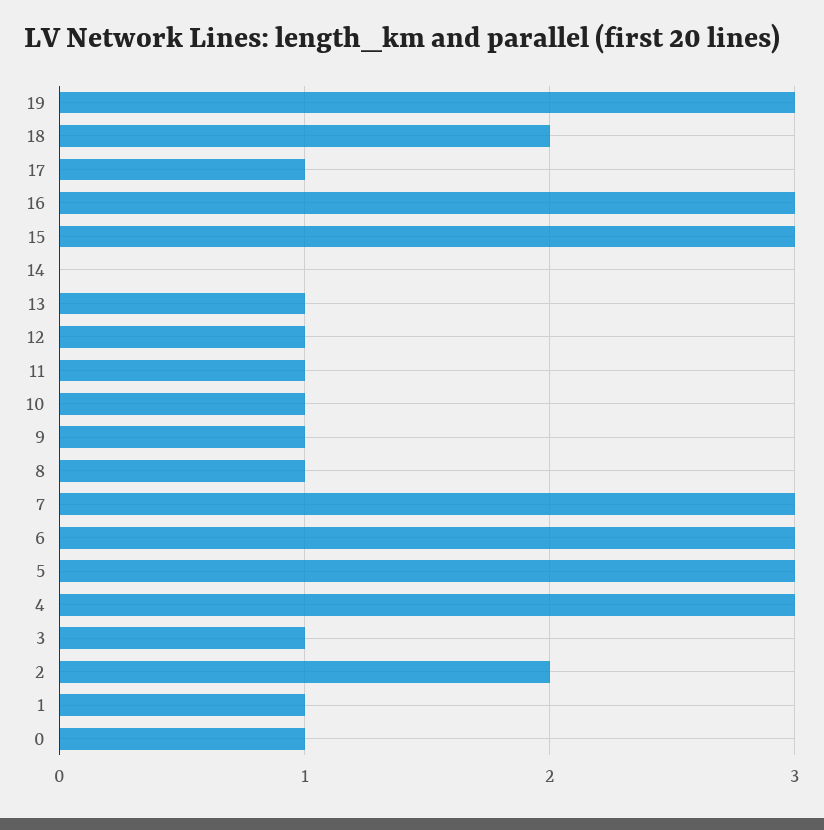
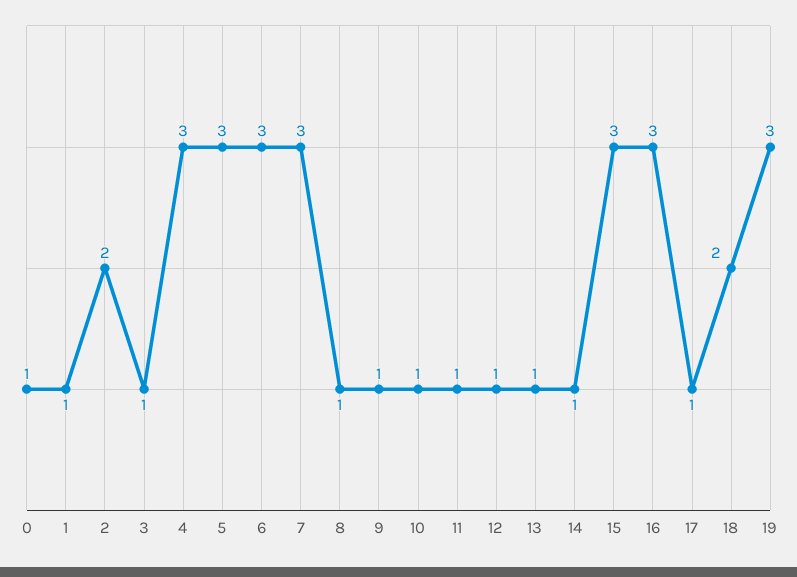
  {
    "19": 3,
    "18": 2,
    "17": 1,
    "16": 3,
    "15": 3,
-   "14": 0,
+   "14": 1,
    "13": 1,
    "12": 1,
    "11": 1,
    "10": 1,
    "9": 1,
    "8": 1,
    "7": 3,
    "6": 3,
    "5": 3,
    "4": 3,
    "3": 1,
    "2": 2,
    "1": 1,
    "0": 1
  }

